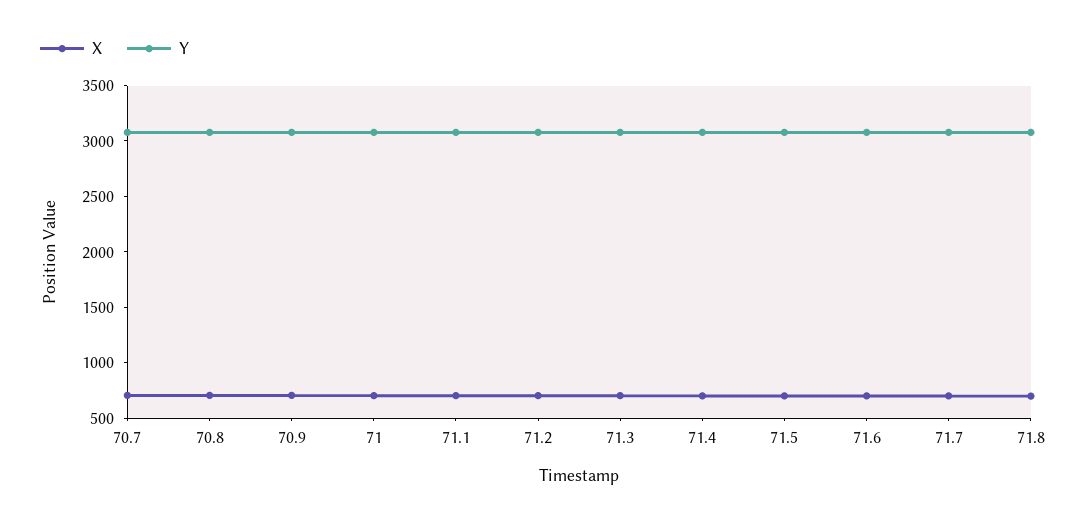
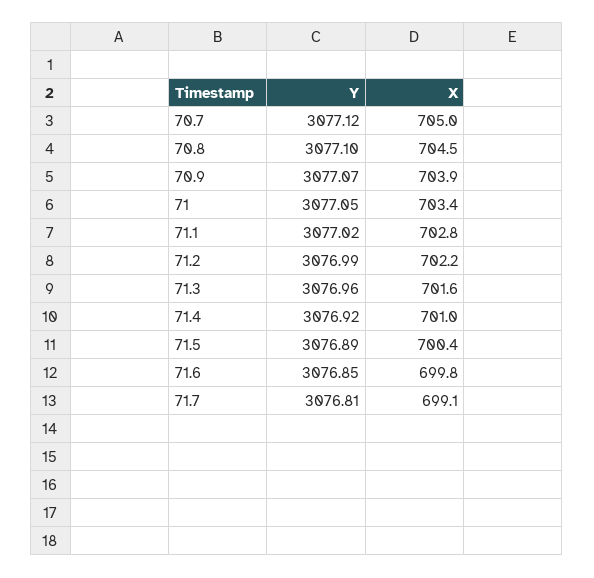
  {
    "X": {
      "70.7": 705,
      "70.8": 704.5,
      "70.9": 703.9,
      "71": 703.4,
      "71.1": 702.8,
      "71.2": 702.2,
      "71.3": 701.6,
      "71.4": 701,
      "71.5": 700.4,
      "71.6": 699.8,
-     "71.7": 699.1,
+     "71.7": 699.1
-     "71.8": 700
    },
    "Y": {
      "70.7": 3077.12,
      "70.8": 3077.1,
      "70.9": 3077.07,
      "71": 3077.05,
      "71.1": 3077.02,
      "71.2": 3076.99,
      "71.3": 3076.96,
      "71.4": 3076.92,
      "71.5": 3076.89,
      "71.6": 3076.85,
-     "71.7": 3076.81,
+     "71.7": 3076.81
-     "71.8": 3100
    }
  }

